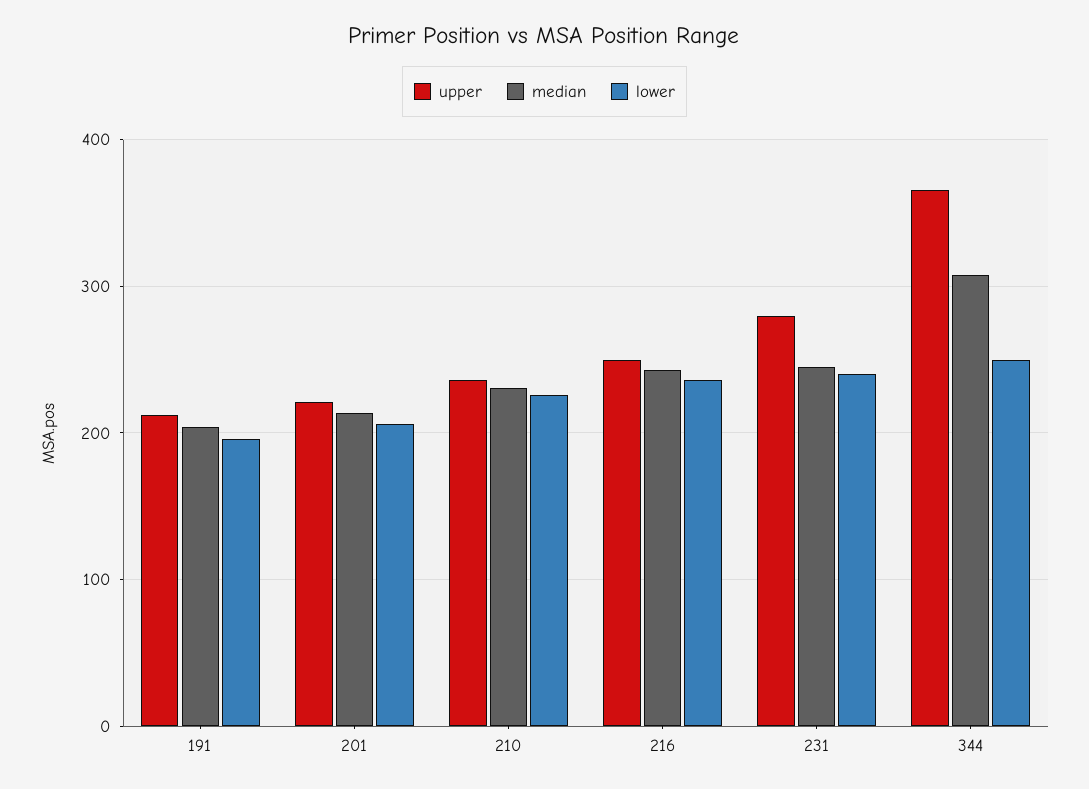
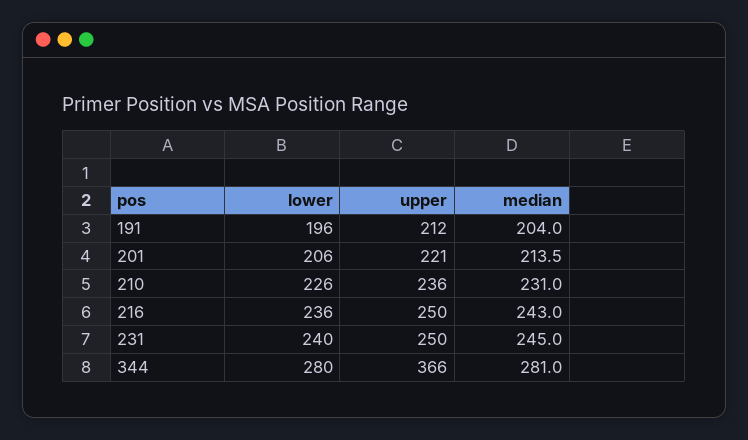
  {
    "upper": {
      "191": 212,
      "201": 221,
      "210": 236,
      "216": 250,
-     "231": 280,
+     "231": 250,
      "344": 366
    },
    "median": {
      "191": 204,
      "201": 213.5,
      "210": 231,
      "216": 243,
      "231": 245,
-     "344": 310
+     "344": 281
    },
    "lower": {
      "191": 196,
      "201": 206,
      "210": 226,
      "216": 236,
      "231": 240,
-     "344": 250
+     "344": 280
    }
  }

